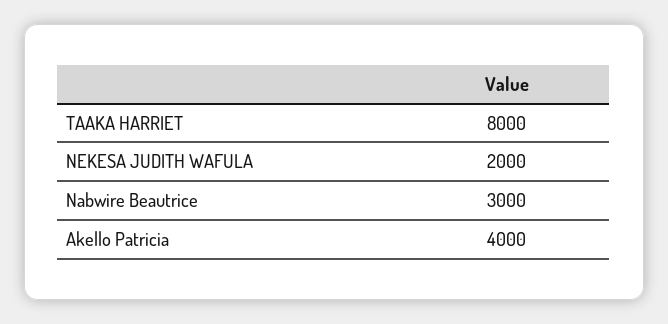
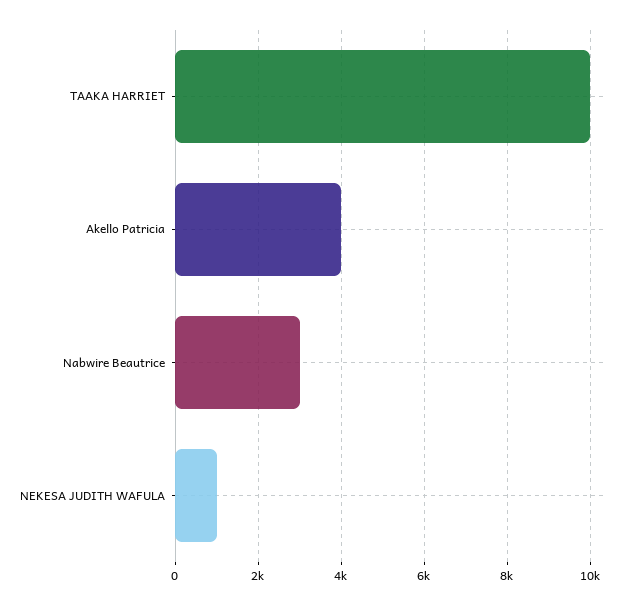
  {
-   "TAAKA HARRIET": 8000,
+   "TAAKA HARRIET": 10000,
-   "NEKESA JUDITH WAFULA": 2000,
+   "NEKESA JUDITH WAFULA": 1000,
    "Nabwire Beautrice": 3000,
    "Akello Patricia": 4000
  }

